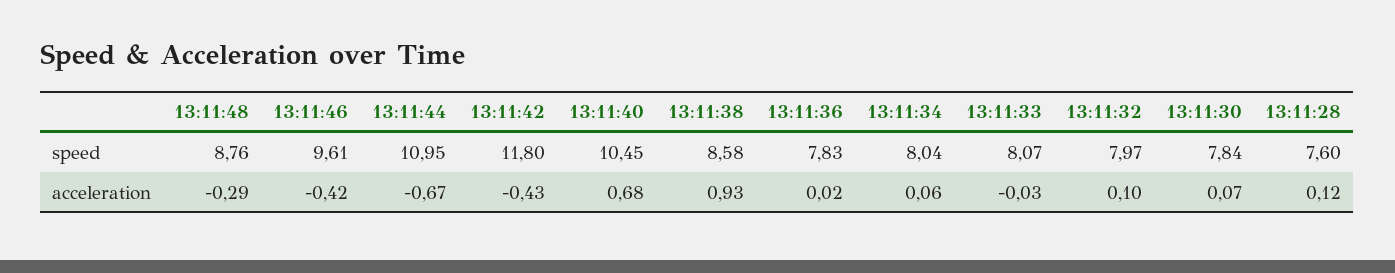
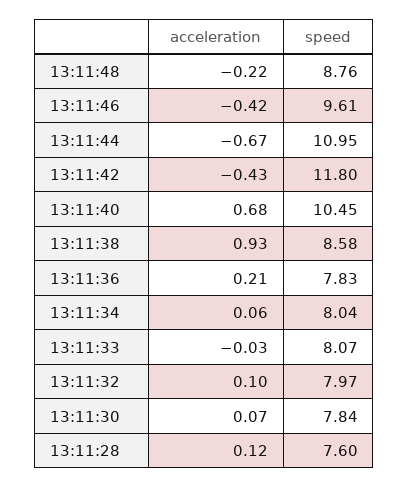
  {
    "13:11:48": {
      "speed": 8.76,
-     "acceleration": -0.29
+     "acceleration": -0.22
    },
    "13:11:46": {
      "speed": 9.61,
      "acceleration": -0.42
    },
    "13:11:44": {
      "speed": 10.95,
      "acceleration": -0.67
    },
    "13:11:42": {
      "speed": 11.8,
      "acceleration": -0.43
    },
    "13:11:40": {
      "speed": 10.45,
      "acceleration": 0.68
    },
    "13:11:38": {
      "speed": 8.58,
      "acceleration": 0.93
    },
    "13:11:36": {
      "speed": 7.83,
-     "acceleration": 0.02
+     "acceleration": 0.21
    },
    "13:11:34": {
      "speed": 8.04,
      "acceleration": 0.06
    },
    "13:11:33": {
      "speed": 8.07,
      "acceleration": -0.03
    },
    "13:11:32": {
      "speed": 7.97,
      "acceleration": 0.1
    },
    "13:11:30": {
      "speed": 7.84,
      "acceleration": 0.07
    },
    "13:11:28": {
      "speed": 7.6,
      "acceleration": 0.12
    }
  }

